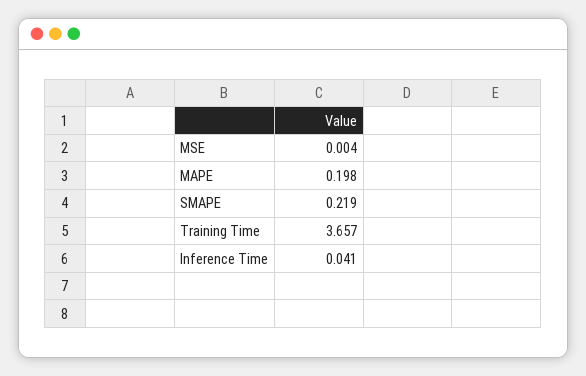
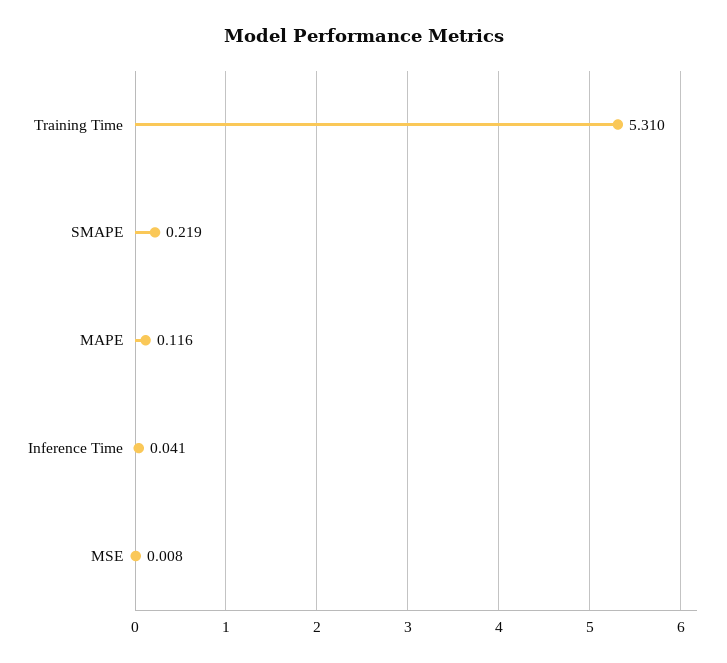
  {
-   "MSE": 0.004,
+   "MSE": 0.008,
-   "MAPE": 0.198,
+   "MAPE": 0.116,
    "SMAPE": 0.219,
-   "Training Time": 3.657,
+   "Training Time": 5.31,
    "Inference Time": 0.041
  }

